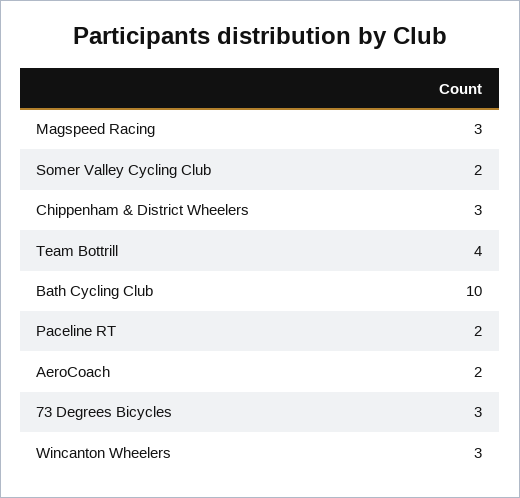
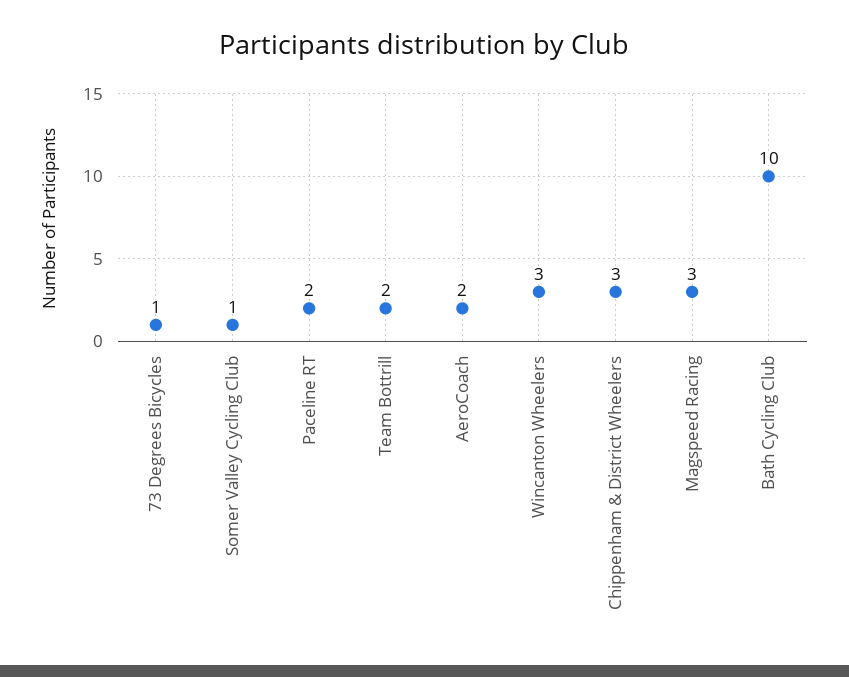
  {
    "Magspeed Racing": 3,
-   "Somer Valley Cycling Club": 2,
+   "Somer Valley Cycling Club": 1,
    "Chippenham & District Wheelers": 3,
-   "Team Bottrill": 4,
+   "Team Bottrill": 2,
    "Bath Cycling Club": 10,
    "Paceline RT": 2,
    "AeroCoach": 2,
-   "73 Degrees Bicycles": 3,
+   "73 Degrees Bicycles": 1,
    "Wincanton Wheelers": 3
  }

